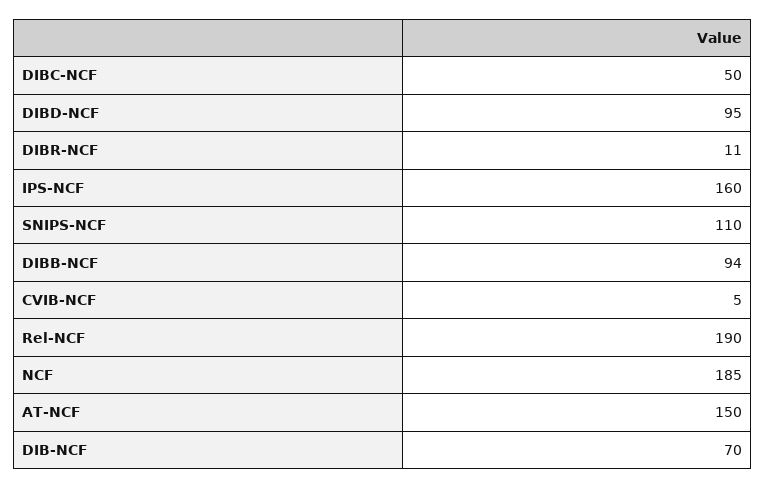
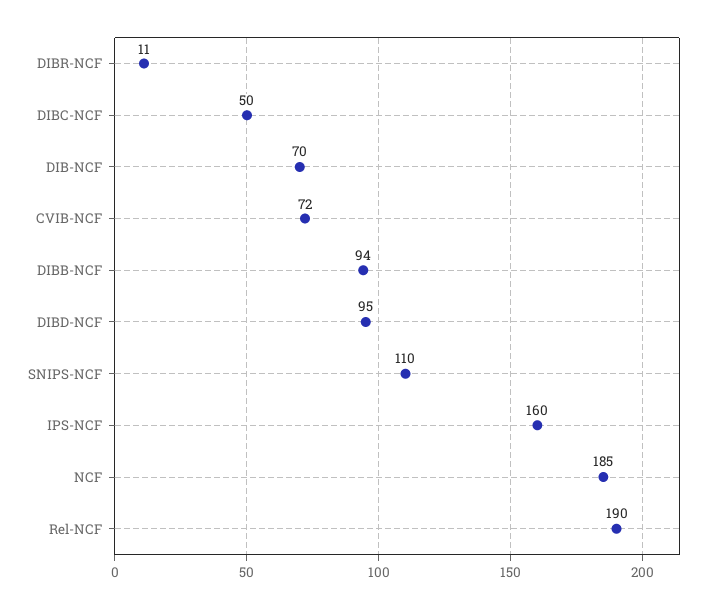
  {
    "DIBC-NCF": 50,
    "DIBD-NCF": 95,
    "DIBR-NCF": 11,
    "IPS-NCF": 160,
    "SNIPS-NCF": 110,
    "DIBB-NCF": 94,
-   "CVIB-NCF": 5,
+   "CVIB-NCF": 72,
    "Rel-NCF": 190,
    "NCF": 185,
-   "AT-NCF": 150,
    "DIB-NCF": 70
  }

